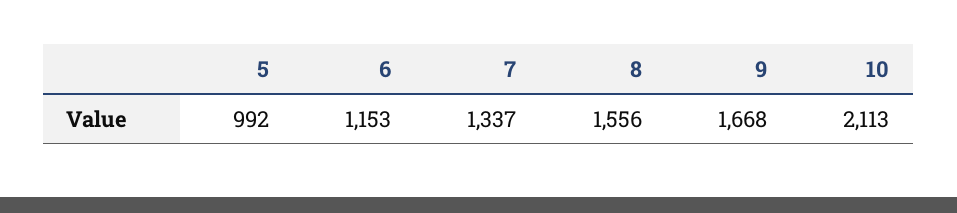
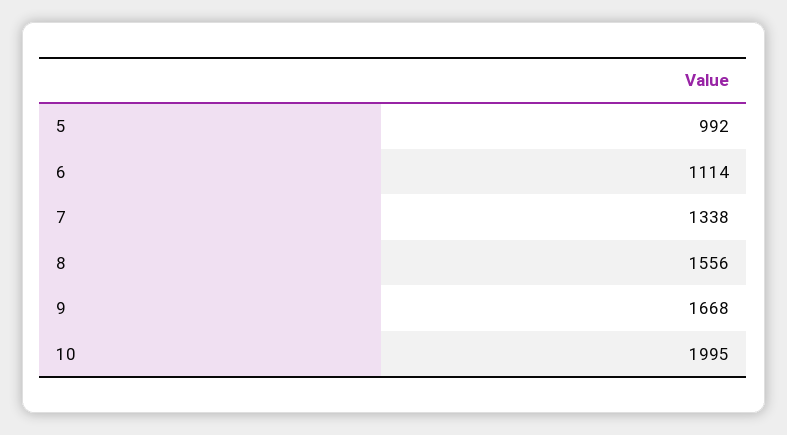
  {
    "5": 992,
-   "6": 1153,
+   "6": 1114,
-   "7": 1337,
+   "7": 1338,
    "8": 1556,
    "9": 1668,
-   "10": 2113
+   "10": 1995
  }

